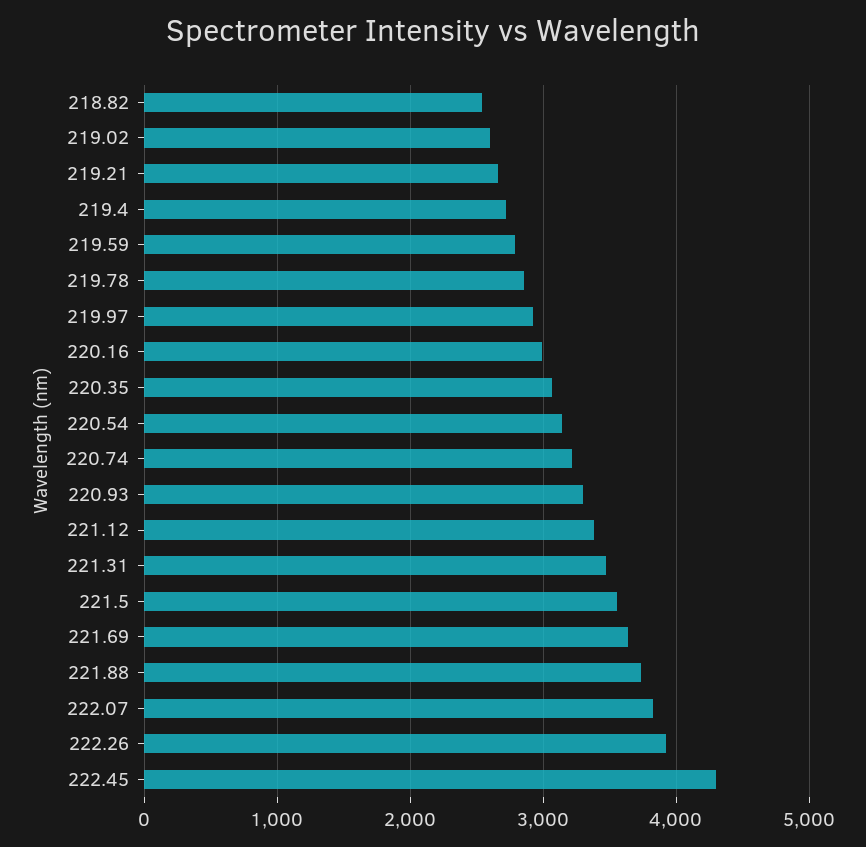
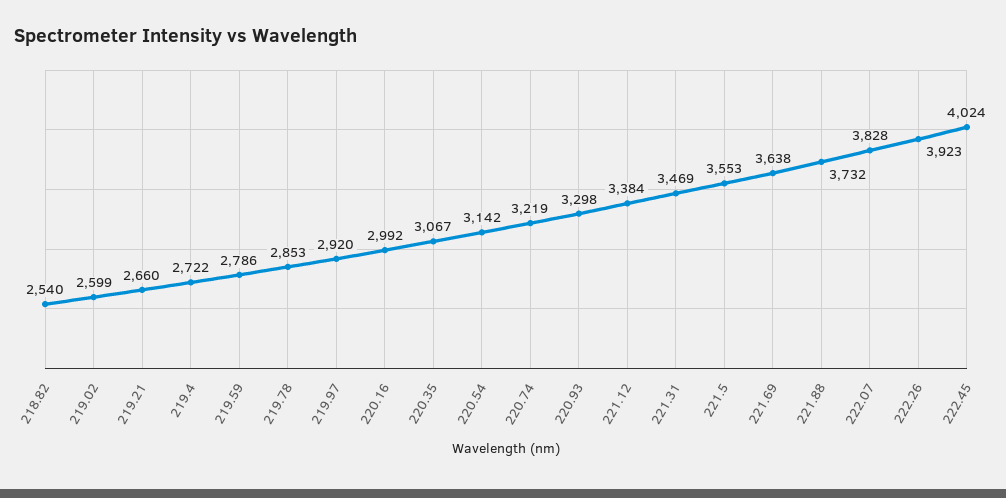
  {
    "218.82": 2540,
    "219.02": 2599,
    "219.21": 2660,
    "219.4": 2722,
    "219.59": 2786,
    "219.78": 2853,
    "219.97": 2920,
    "220.16": 2992,
    "220.35": 3067,
    "220.54": 3142,
    "220.74": 3219,
    "220.93": 3298,
    "221.12": 3384,
    "221.31": 3469,
    "221.5": 3553,
    "221.69": 3638,
    "221.88": 3732,
    "222.07": 3828,
    "222.26": 3923,
-   "222.45": 4300
+   "222.45": 4024
  }

